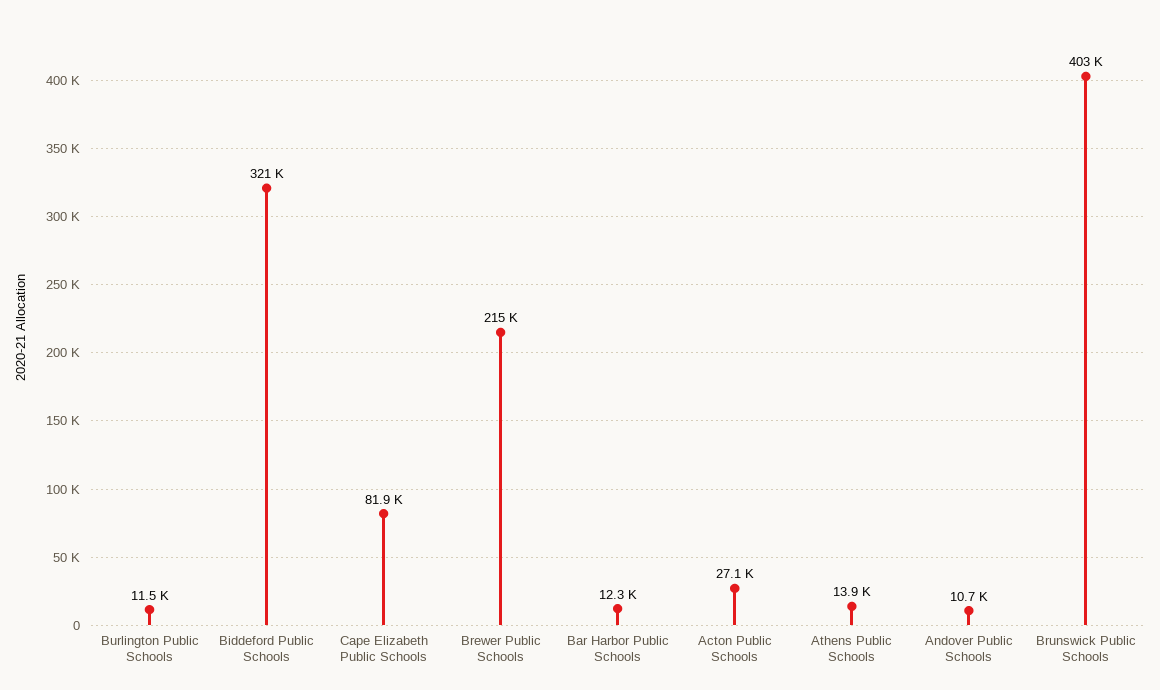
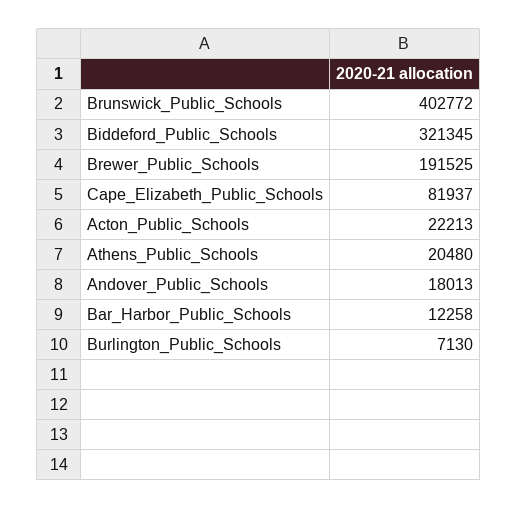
  {
-   "Burlington Public Schools": 11500,
+   "Burlington Public Schools": 7130,
    "Biddeford Public Schools": 321345,
    "Cape Elizabeth Public Schools": 81937,
-   "Brewer Public Schools": 215000,
+   "Brewer Public Schools": 191525,
    "Bar Harbor Public Schools": 12258,
-   "Acton Public Schools": 27100,
+   "Acton Public Schools": 22213,
-   "Athens Public Schools": 13900,
+   "Athens Public Schools": 20480,
-   "Andover Public Schools": 10700,
+   "Andover Public Schools": 18013,
    "Brunswick Public Schools": 402772
  }

